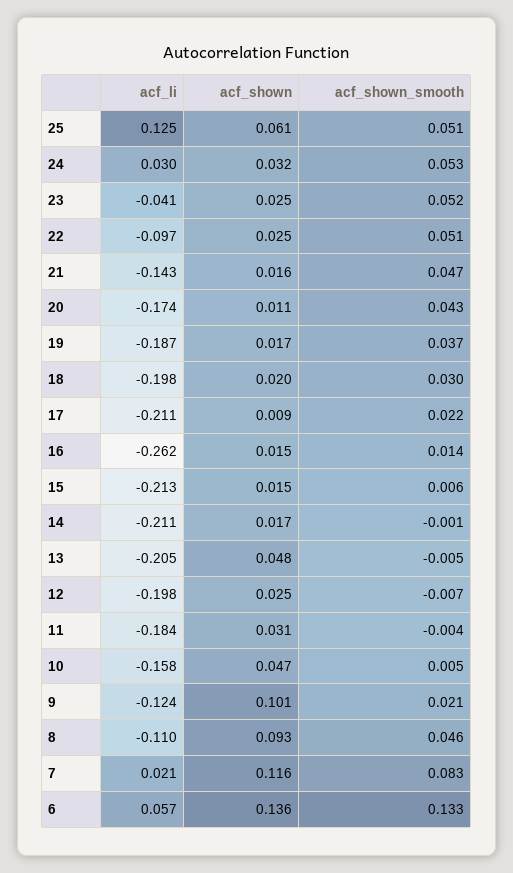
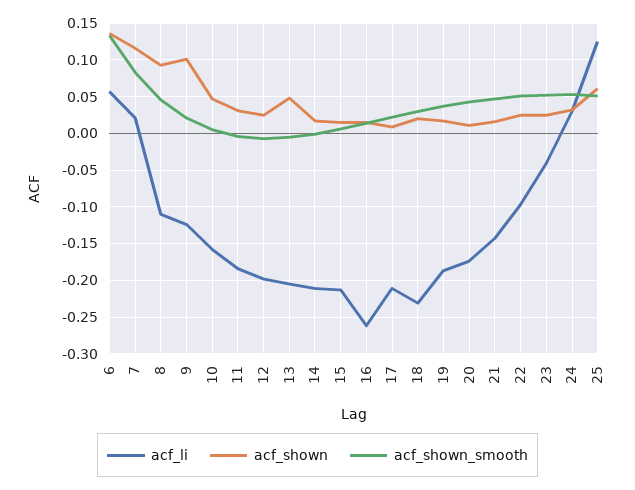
  {
    "acf_li": {
      "25": 0.125,
      "24": 0.03,
      "23": -0.041,
      "22": -0.097,
      "21": -0.143,
      "20": -0.174,
      "19": -0.187,
-     "18": -0.198,
+     "18": -0.23,
      "17": -0.211,
      "16": -0.262,
      "15": -0.213,
      "14": -0.211,
      "13": -0.205,
      "12": -0.198,
      "11": -0.184,
      "10": -0.158,
      "9": -0.124,
      "8": -0.11,
      "7": 0.021,
      "6": 0.057
    },
    "acf_shown": {
      "25": 0.061,
      "24": 0.032,
      "23": 0.025,
      "22": 0.025,
      "21": 0.016,
      "20": 0.011,
      "19": 0.017,
      "18": 0.02,
      "17": 0.009,
      "16": 0.015,
      "15": 0.015,
      "14": 0.017,
      "13": 0.048,
      "12": 0.025,
      "11": 0.031,
      "10": 0.047,
      "9": 0.101,
      "8": 0.093,
      "7": 0.116,
      "6": 0.136
    },
    "acf_shown_smooth": {
      "25": 0.051,
      "24": 0.053,
      "23": 0.052,
      "22": 0.051,
      "21": 0.047,
      "20": 0.043,
      "19": 0.037,
      "18": 0.03,
      "17": 0.022,
      "16": 0.014,
      "15": 0.006,
      "14": -0.001,
      "13": -0.005,
      "12": -0.007,
      "11": -0.004,
      "10": 0.005,
      "9": 0.021,
      "8": 0.046,
      "7": 0.083,
      "6": 0.133
    }
  }

